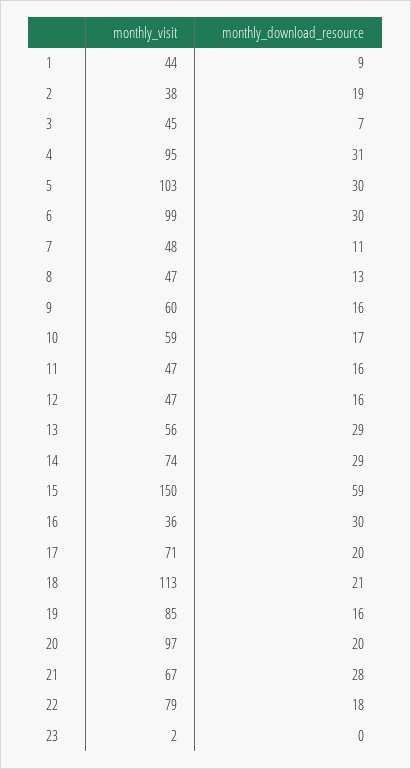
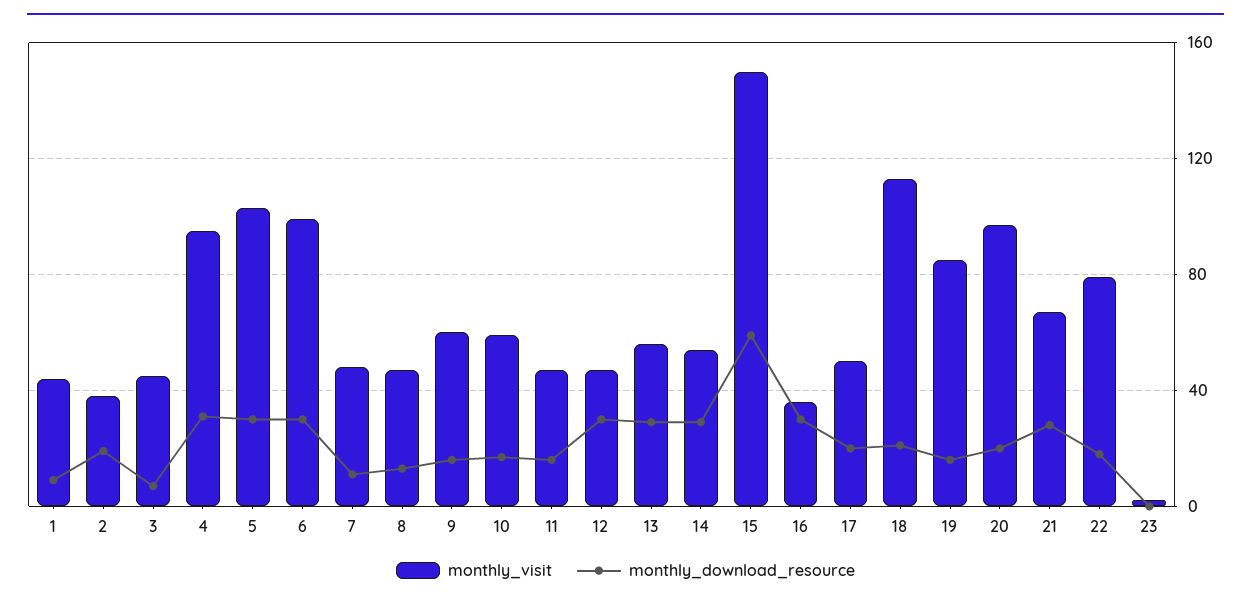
  {
    "monthly_visit": {
      "1": 44,
      "2": 38,
      "3": 45,
      "4": 95,
      "5": 103,
      "6": 99,
      "7": 48,
      "8": 47,
      "9": 60,
      "10": 59,
      "11": 47,
      "12": 47,
      "13": 56,
-     "14": 74,
+     "14": 55,
      "15": 150,
      "16": 36,
-     "17": 71,
+     "17": 50,
      "18": 113,
      "19": 85,
      "20": 97,
      "21": 67,
      "22": 79,
      "23": 2
    },
    "monthly_download_resource": {
      "1": 9,
      "2": 19,
      "3": 7,
      "4": 31,
      "5": 30,
      "6": 30,
      "7": 11,
      "8": 13,
      "9": 16,
      "10": 17,
      "11": 16,
-     "12": 16,
+     "12": 30,
      "13": 29,
      "14": 29,
      "15": 59,
      "16": 30,
      "17": 20,
      "18": 21,
      "19": 16,
      "20": 20,
      "21": 28,
      "22": 18,
      "23": 0
    }
  }

